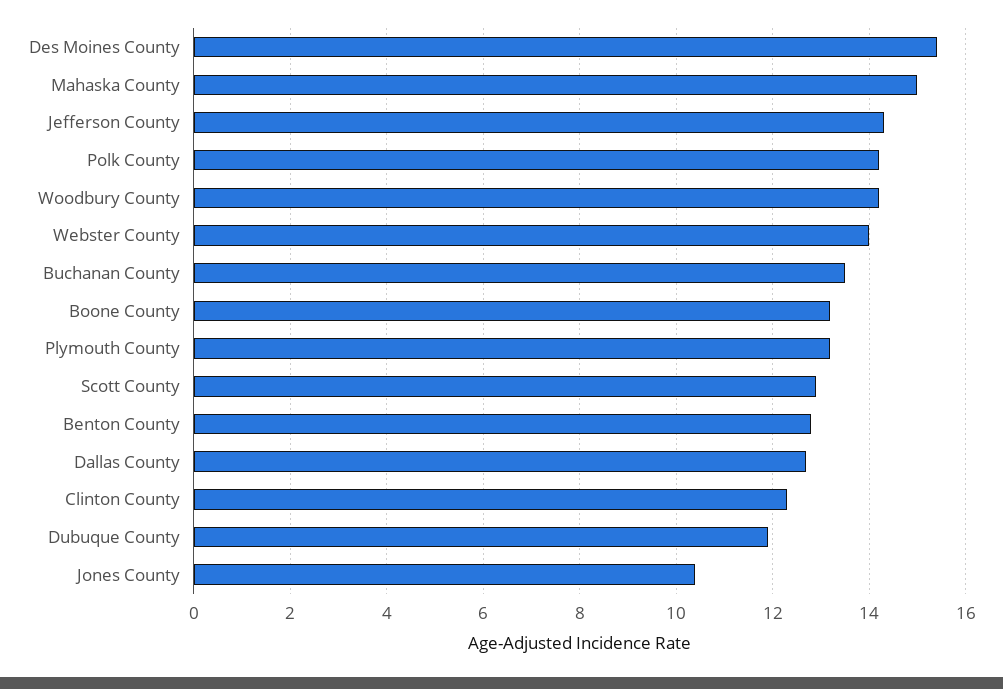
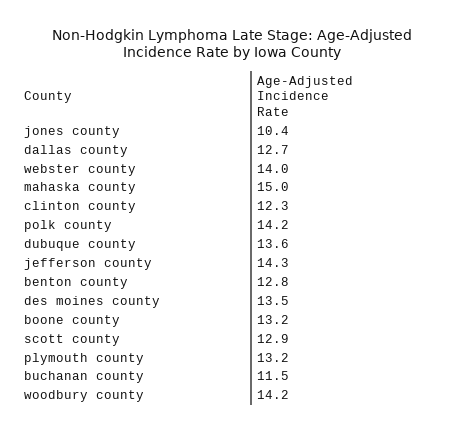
  {
-   "Des Moines County": 15.5,
+   "Des Moines County": 13.5,
    "Mahaska County": 15,
    "Jefferson County": 14.3,
    "Polk County": 14.2,
    "Woodbury County": 14.2,
    "Webster County": 14,
-   "Buchanan County": 13.5,
+   "Buchanan County": 11.5,
    "Boone County": 13.2,
    "Plymouth County": 13.2,
    "Scott County": 12.9,
    "Benton County": 12.8,
    "Dallas County": 12.7,
    "Clinton County": 12.3,
-   "Dubuque County": 12,
+   "Dubuque County": 13.6,
    "Jones County": 10.4
  }

